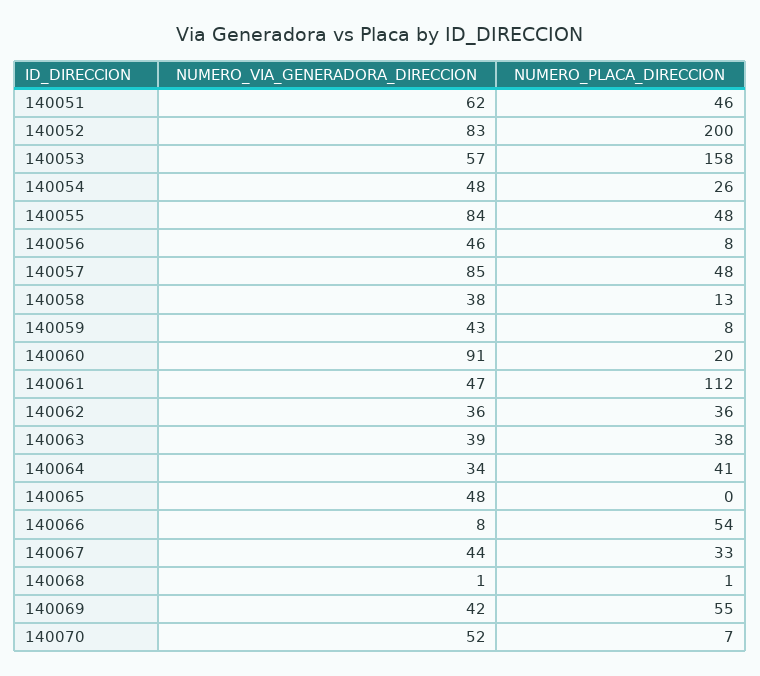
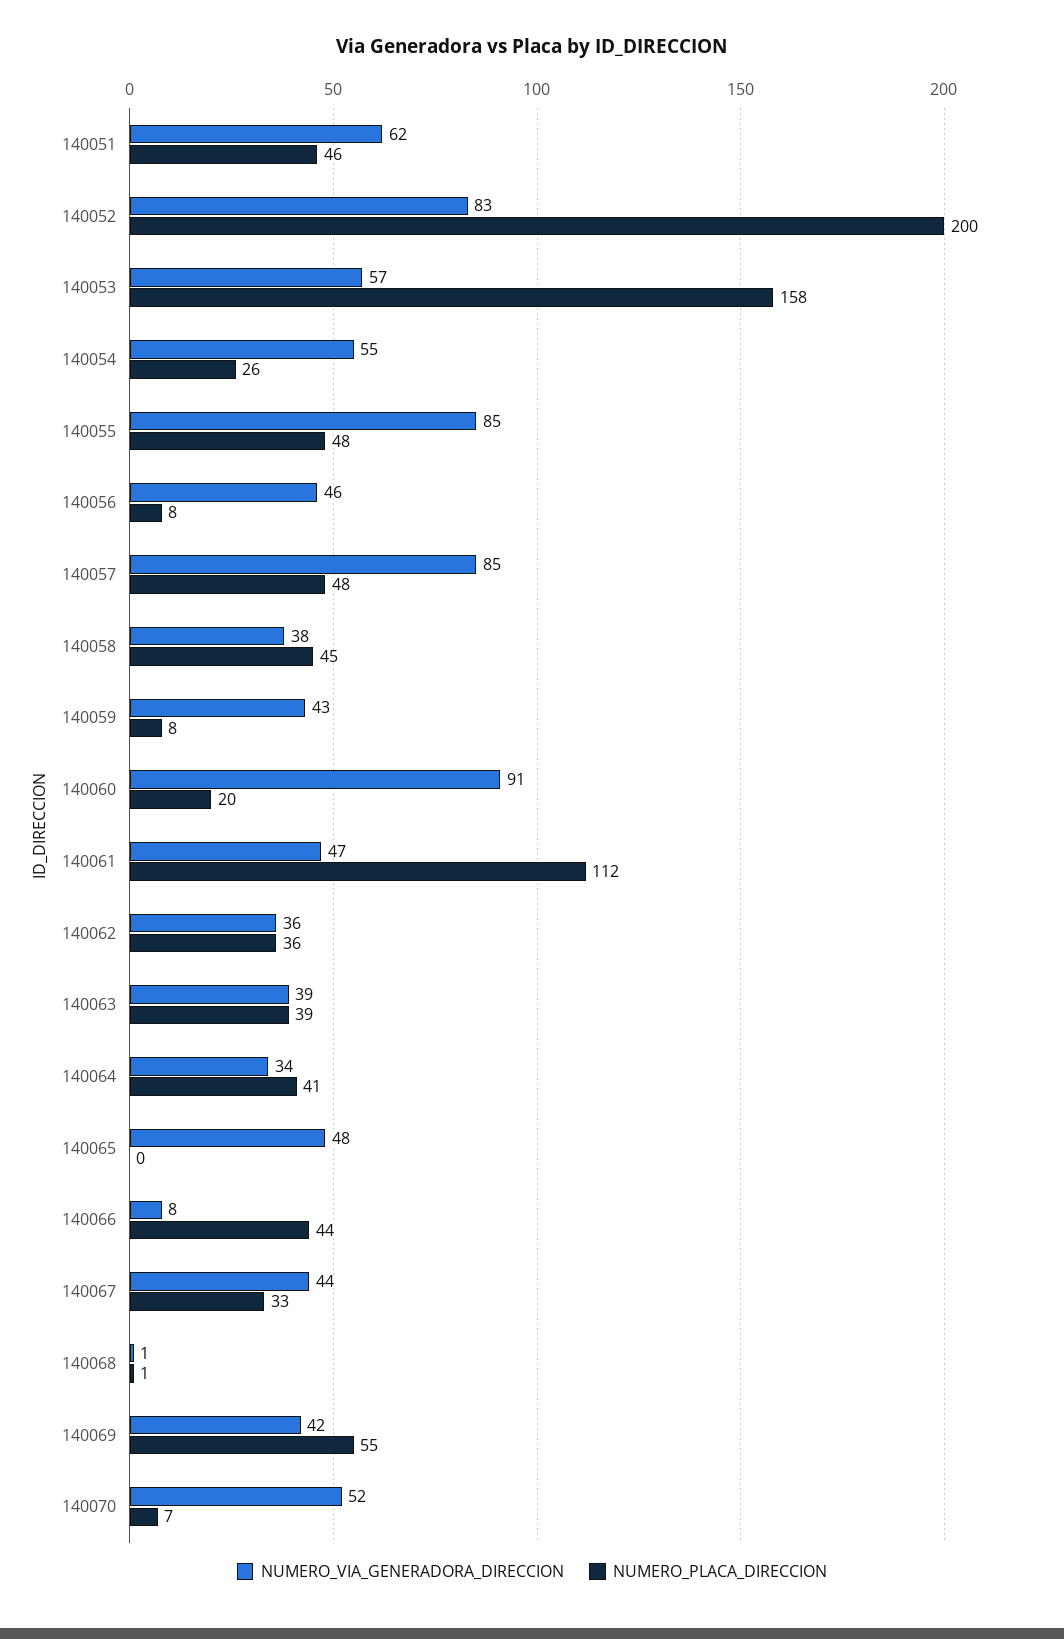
  {
    "NUMERO_VIA_GENERADORA_DIRECCION": {
      "140051": 62,
      "140052": 83,
      "140053": 57,
-     "140054": 48,
+     "140054": 55,
-     "140055": 84,
+     "140055": 85,
      "140056": 46,
      "140057": 85,
      "140058": 38,
      "140059": 43,
      "140060": 91,
      "140061": 47,
      "140062": 36,
      "140063": 39,
      "140064": 34,
      "140065": 48,
      "140066": 8,
      "140067": 44,
      "140068": 1,
      "140069": 42,
      "140070": 52
    },
    "NUMERO_PLACA_DIRECCION": {
      "140051": 46,
      "140052": 200,
      "140053": 158,
      "140054": 26,
      "140055": 48,
      "140056": 8,
      "140057": 48,
-     "140058": 13,
+     "140058": 45,
      "140059": 8,
      "140060": 20,
      "140061": 112,
      "140062": 36,
-     "140063": 38,
+     "140063": 39,
      "140064": 41,
      "140065": 0,
-     "140066": 54,
+     "140066": 44,
      "140067": 33,
      "140068": 1,
      "140069": 55,
      "140070": 7
    }
  }

